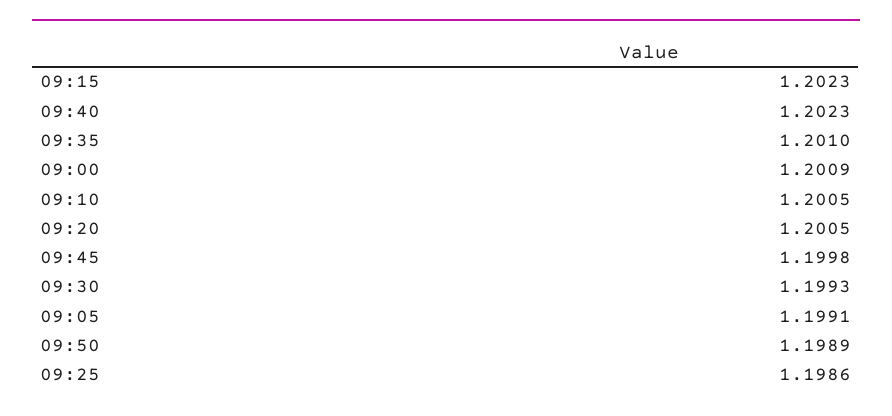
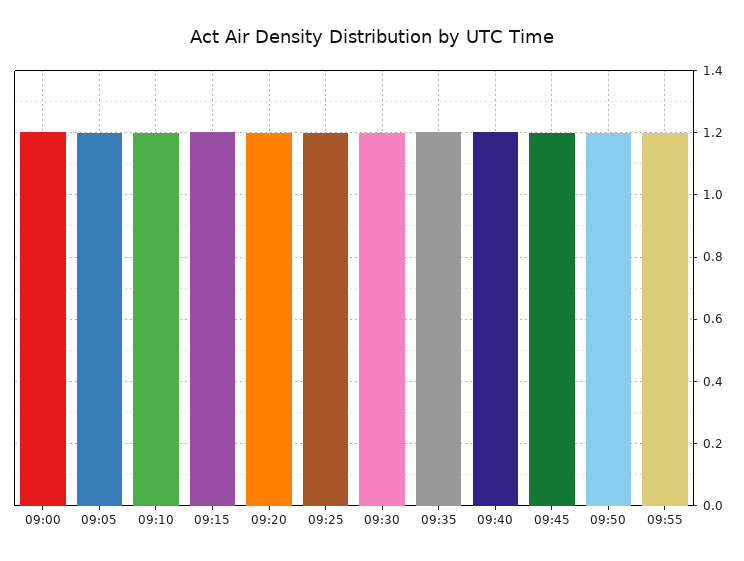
  {
    "09:15": 1.2023,
    "09:40": 1.2023,
    "09:35": 1.201,
    "09:00": 1.2009,
    "09:10": 1.2005,
    "09:20": 1.2005,
    "09:45": 1.1998,
    "09:30": 1.1993,
    "09:05": 1.1991,
    "09:50": 1.1989,
-   "09:25": 1.1986
+   "09:25": 1.1986,
+   "09:55": 1.2
  }

